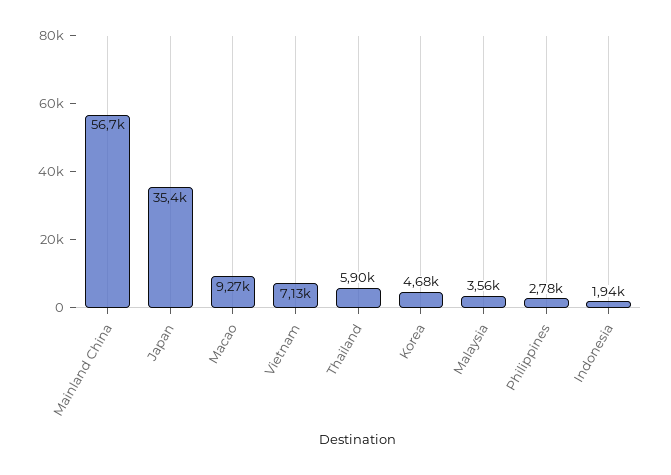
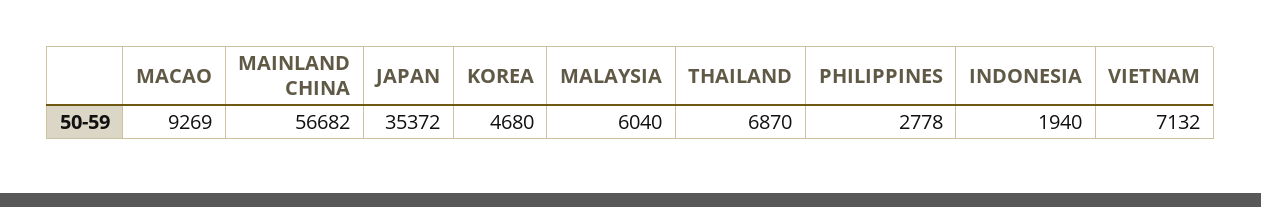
  {
    "Mainland China": 56682,
    "Japan": 35372,
    "Macao": 9269,
    "Vietnam": 7132,
-   "Thailand": 5900,
+   "Thailand": 6870,
    "Korea": 4680,
-   "Malaysia": 3560,
+   "Malaysia": 6040,
    "Philippines": 2778,
    "Indonesia": 1940
  }

